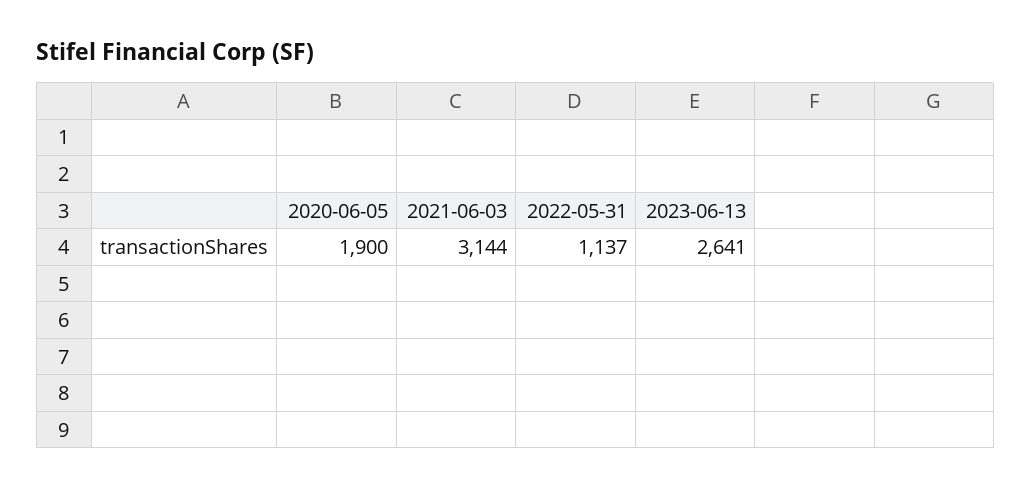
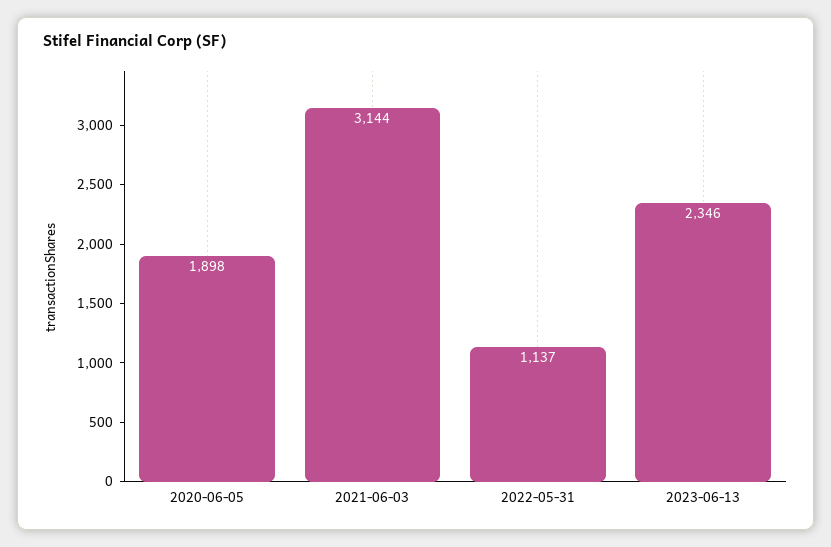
  {
-   "2020-06-05": 1900,
+   "2020-06-05": 1898,
    "2021-06-03": 3144,
    "2022-05-31": 1137,
-   "2023-06-13": 2641
+   "2023-06-13": 2346
  }

